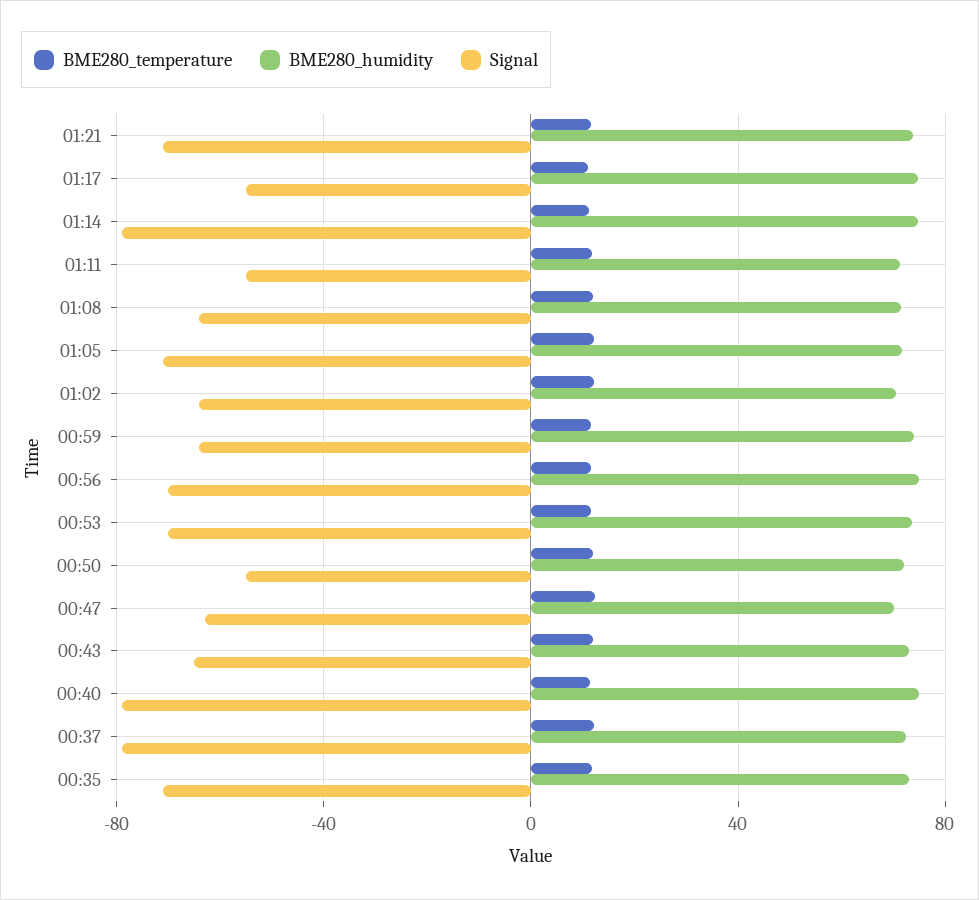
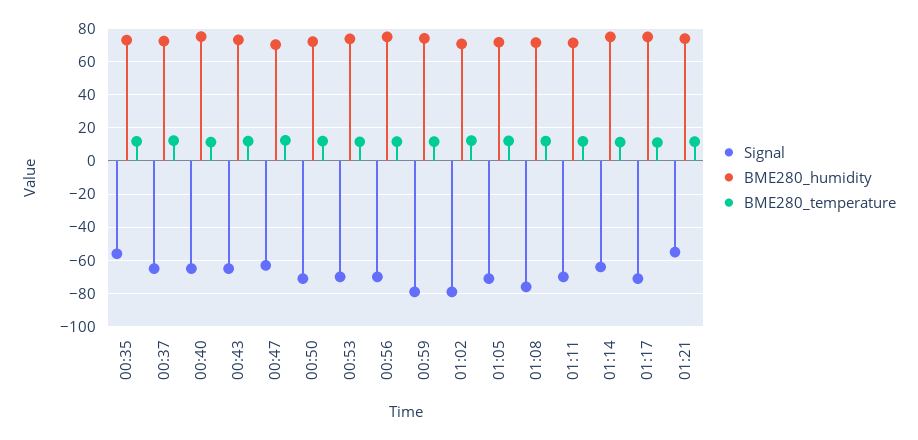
  {
    "BME280_temperature": {
      "01:21": 10,
      "01:17": 10,
      "01:14": 10,
      "01:11": 10,
      "01:08": 10,
      "01:05": 10,
      "01:02": 10,
      "00:59": 10,
      "00:56": 10,
      "00:53": 10,
      "00:50": 10,
      "00:47": 10,
      "00:43": 10,
      "00:40": 10,
      "00:37": 10,
      "00:35": 10
    },
    "BME280_humidity": {
      "01:21": 75,
      "01:17": 75,
      "01:14": 75,
      "01:11": 70,
      "01:08": 70,
      "01:05": 70,
      "01:02": 70,
      "00:59": 75,
      "00:56": 75,
      "00:53": 75,
      "00:50": 70,
      "00:47": 70,
      "00:43": 75,
      "00:40": 75,
      "00:37": 70,
      "00:35": 75
    },
    "Signal": {
-     "01:21": -70,
+     "01:21": -55,
-     "01:17": -55,
+     "01:17": -70,
-     "01:14": -80,
+     "01:14": -65,
-     "01:11": -55,
+     "01:11": -70,
-     "01:08": -65,
+     "01:08": -75,
      "01:05": -70,
-     "01:02": -65,
+     "01:02": -80,
-     "00:59": -65,
+     "00:59": -80,
      "00:56": -70,
      "00:53": -70,
-     "00:50": -55,
+     "00:50": -70,
      "00:47": -65,
      "00:43": -65,
-     "00:40": -80,
+     "00:40": -65,
-     "00:37": -80,
+     "00:37": -65,
-     "00:35": -70
+     "00:35": -55
    }
  }

